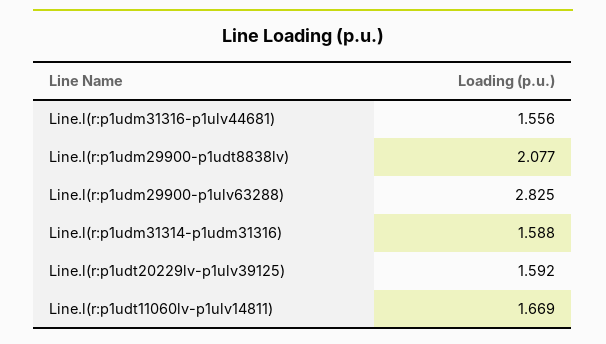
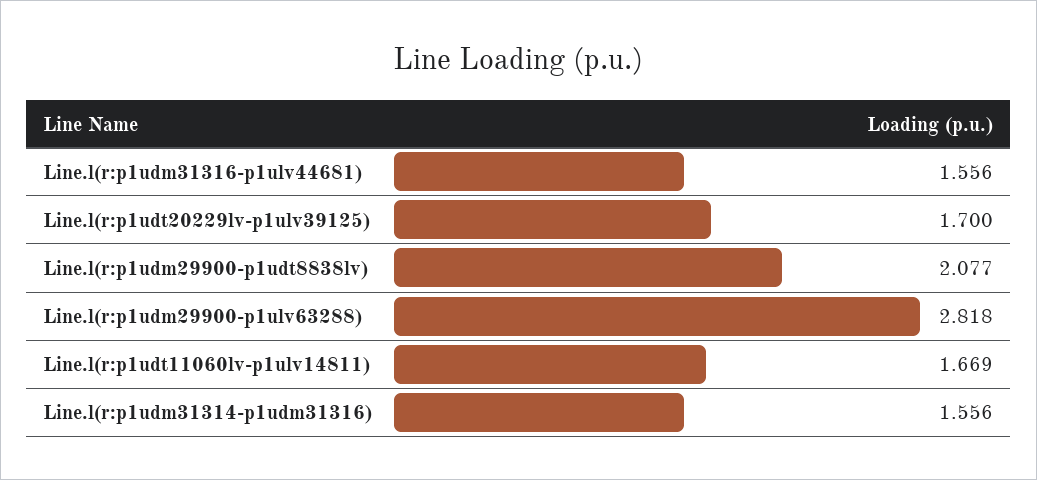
  {
    "Line.l(r:p1udm31316-p1ulv44681)": 1.556,
    "Line.l(r:p1udm29900-p1udt8838lv)": 2.077,
-   "Line.l(r:p1udm29900-p1ulv63288)": 2.825,
+   "Line.l(r:p1udm29900-p1ulv63288)": 2.818,
-   "Line.l(r:p1udm31314-p1udm31316)": 1.588,
+   "Line.l(r:p1udm31314-p1udm31316)": 1.556,
-   "Line.l(r:p1udt20229lv-p1ulv39125)": 1.592,
+   "Line.l(r:p1udt20229lv-p1ulv39125)": 1.7,
    "Line.l(r:p1udt11060lv-p1ulv14811)": 1.669
  }

